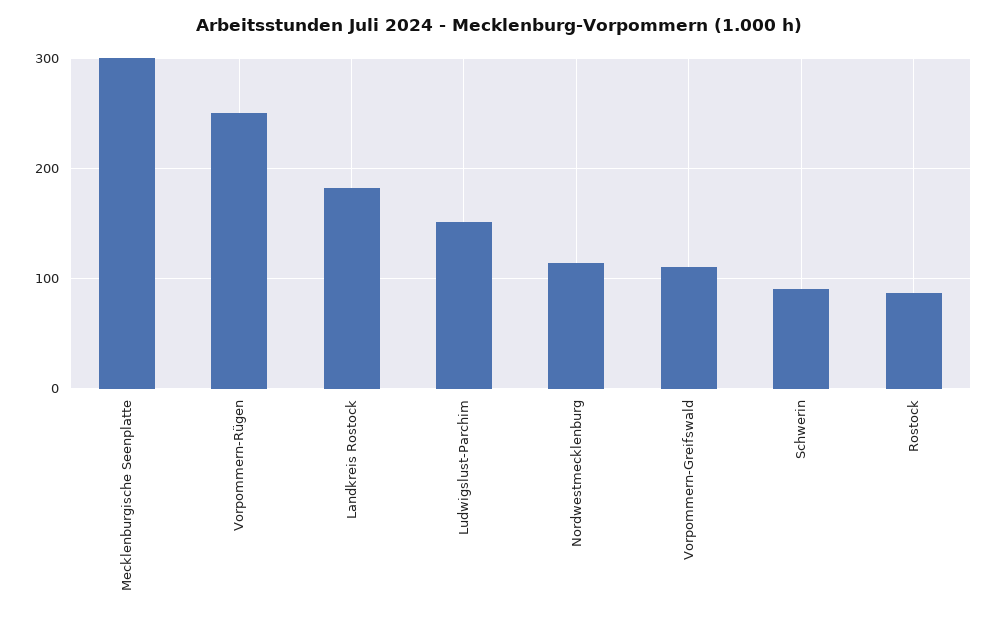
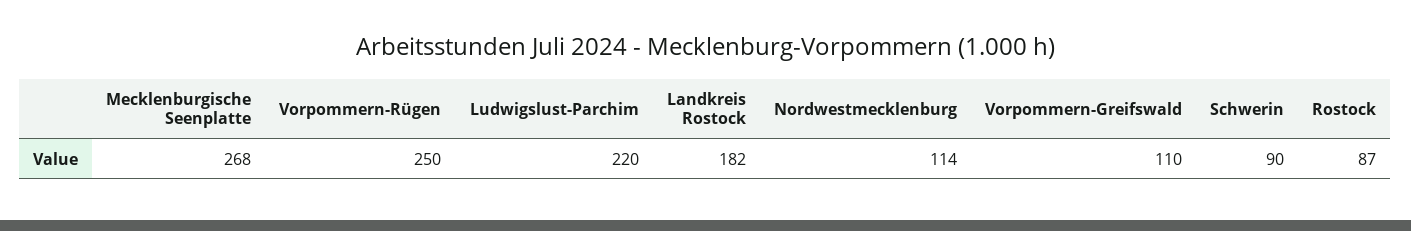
  {
-   "Mecklenburgische Seenplatte": 300,
+   "Mecklenburgische Seenplatte": 268,
    "Vorpommern-Rügen": 250,
    "Landkreis Rostock": 182,
-   "Ludwigslust-Parchim": 150,
+   "Ludwigslust-Parchim": 220,
    "Nordwestmecklenburg": 114,
    "Vorpommern-Greifswald": 110,
    "Schwerin": 90,
    "Rostock": 87
  }

